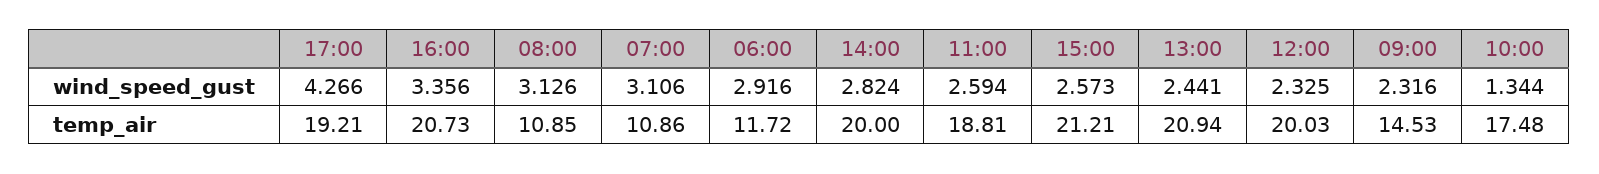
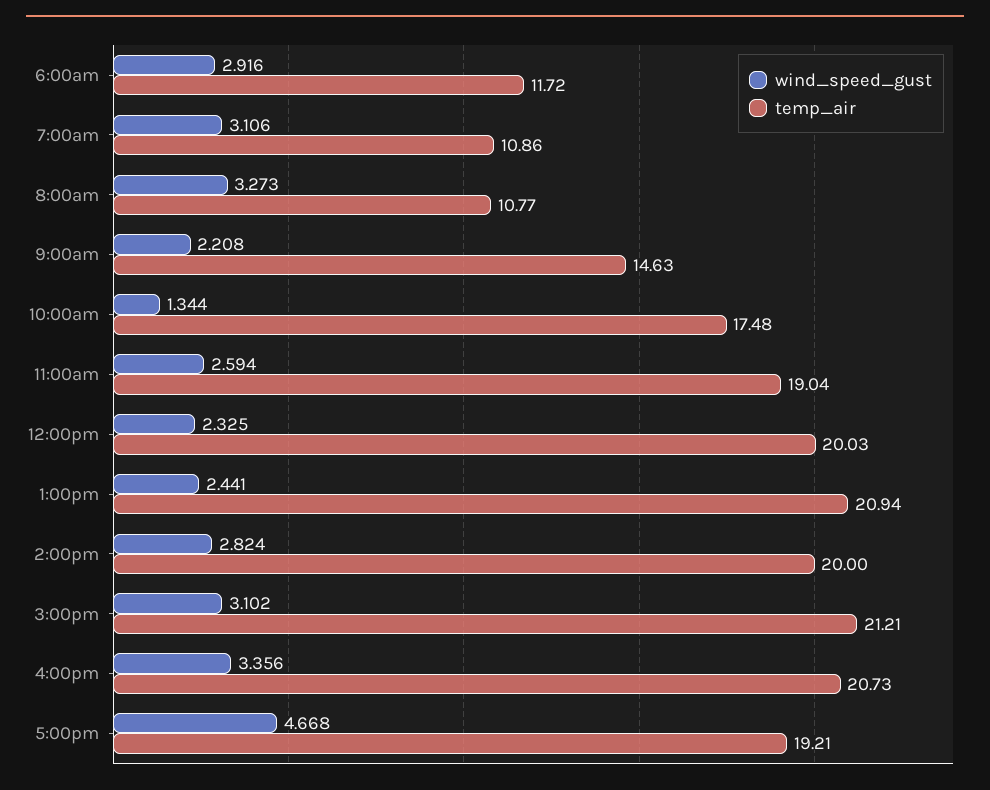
  {
    "wind_speed_gust": {
-     "17:00": 4.266,
+     "17:00": 4.668,
      "16:00": 3.356,
-     "08:00": 3.126,
+     "08:00": 3.273,
      "07:00": 3.106,
      "06:00": 2.916,
      "14:00": 2.824,
      "11:00": 2.594,
-     "15:00": 2.573,
+     "15:00": 3.102,
      "13:00": 2.441,
      "12:00": 2.325,
-     "09:00": 2.316,
+     "09:00": 2.208,
      "10:00": 1.344
    },
    "temp_air": {
      "17:00": 19.21,
      "16:00": 20.73,
-     "08:00": 10.85,
+     "08:00": 10.77,
      "07:00": 10.86,
      "06:00": 11.72,
      "14:00": 20,
-     "11:00": 18.81,
+     "11:00": 19.04,
      "15:00": 21.21,
      "13:00": 20.94,
      "12:00": 20.03,
-     "09:00": 14.53,
+     "09:00": 14.63,
      "10:00": 17.48
    }
  }

